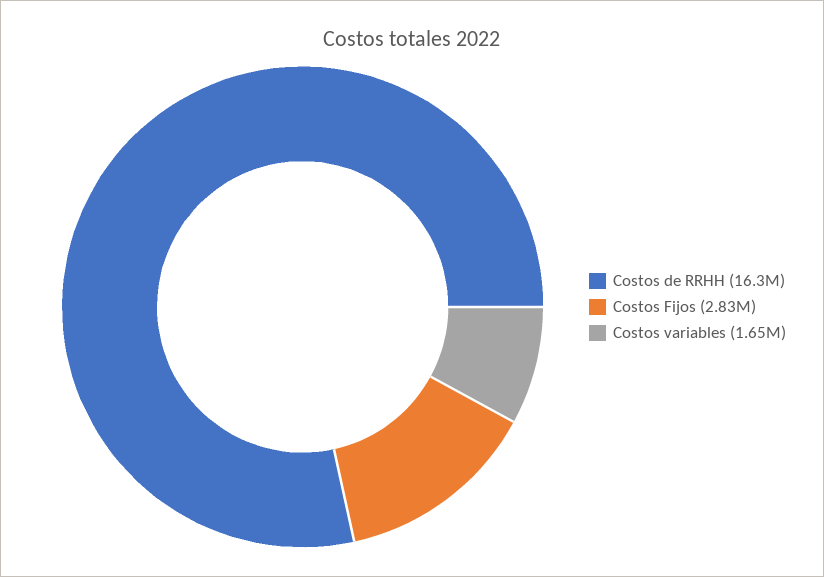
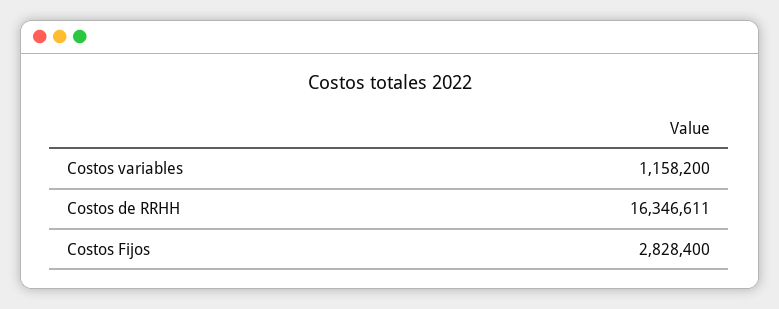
  {
    "Costos de RRHH": 16346611,
    "Costos Fijos": 2828400,
-   "Costos variables": 1650000
+   "Costos variables": 1158200
  }

